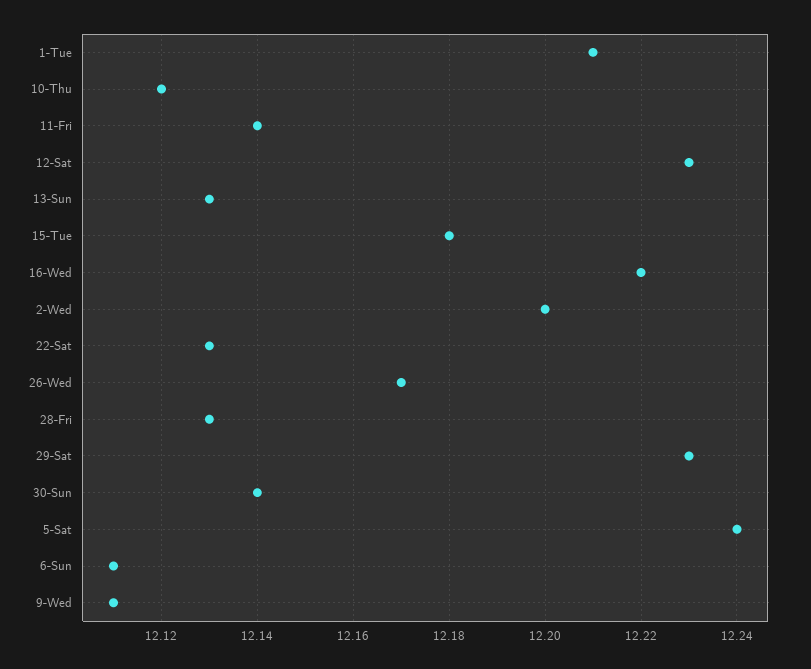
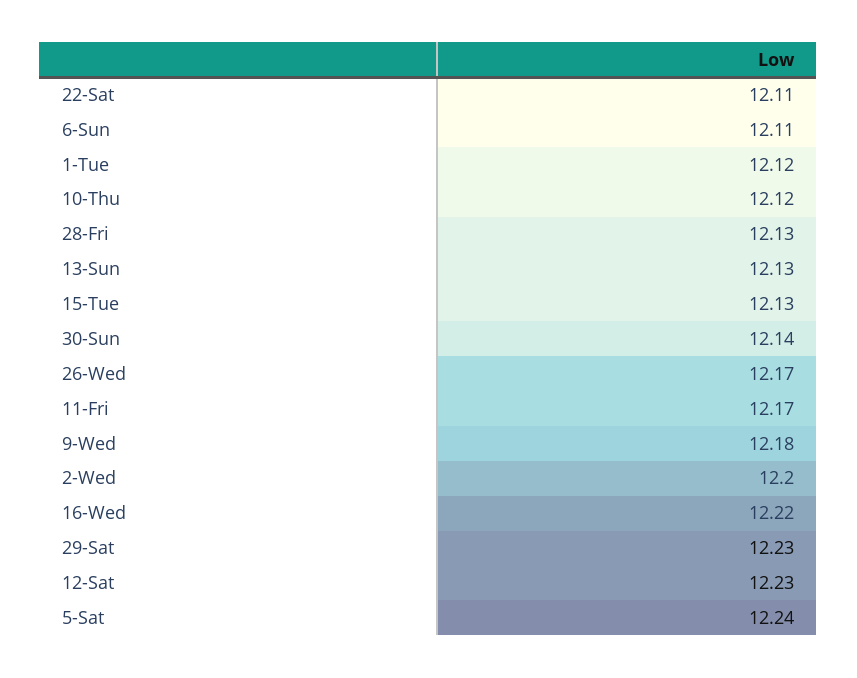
  {
-   "1-Tue": 12.21,
+   "1-Tue": 12.12,
    "10-Thu": 12.12,
-   "11-Fri": 12.14,
+   "11-Fri": 12.17,
    "12-Sat": 12.23,
    "13-Sun": 12.13,
-   "15-Tue": 12.18,
+   "15-Tue": 12.13,
    "16-Wed": 12.22,
    "2-Wed": 12.2,
-   "22-Sat": 12.13,
+   "22-Sat": 12.11,
    "26-Wed": 12.17,
    "28-Fri": 12.13,
    "29-Sat": 12.23,
    "30-Sun": 12.14,
    "5-Sat": 12.24,
    "6-Sun": 12.11,
-   "9-Wed": 12.11
+   "9-Wed": 12.18
  }

